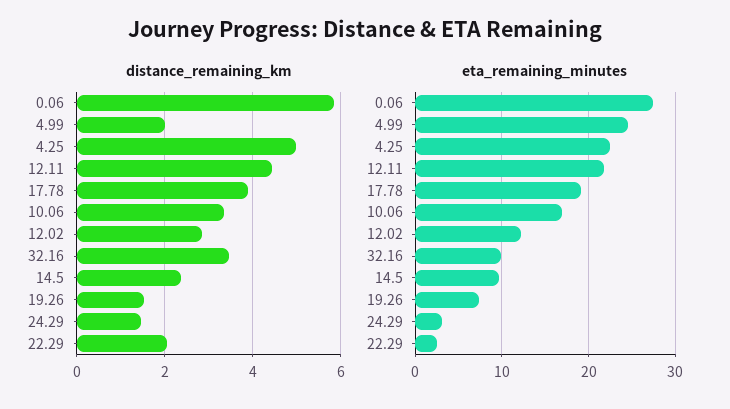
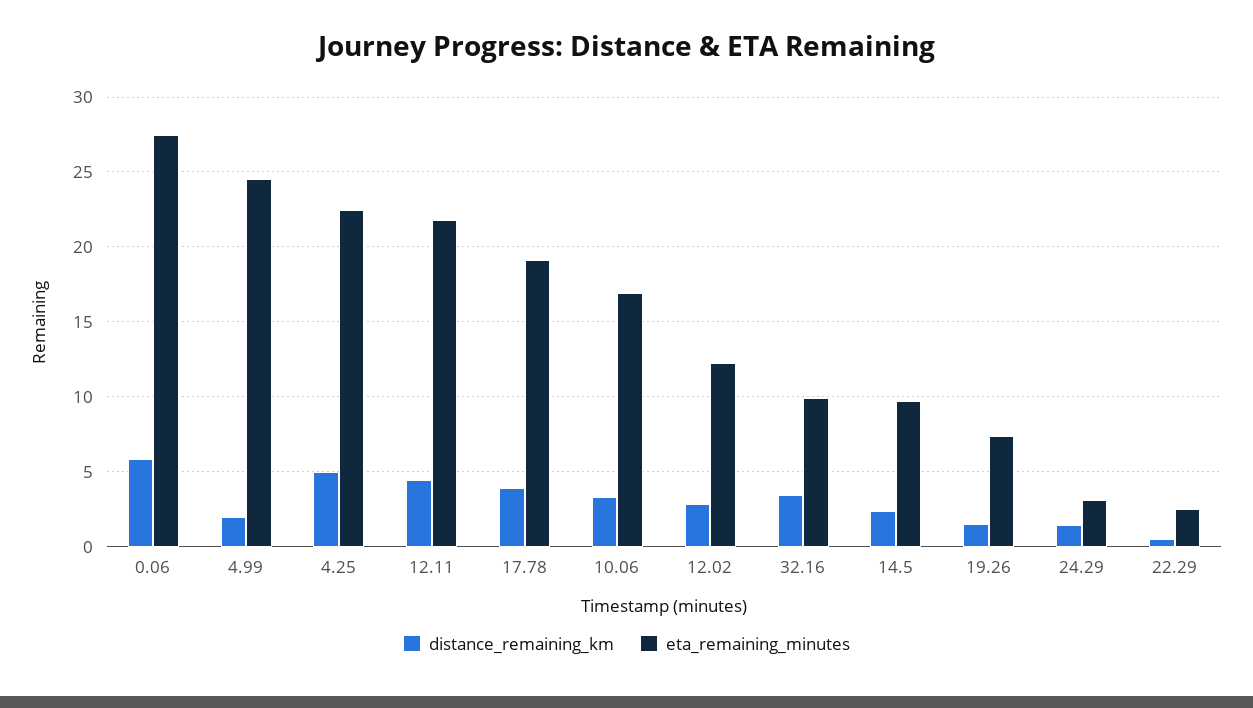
  {
    "distance_remaining_km": {
      "0.06": 5.8,
      "4.99": 2,
      "4.25": 5,
      "12.11": 4.4,
      "17.78": 4,
      "10.06": 3.4,
      "12.02": 2.8,
      "32.16": 3.4,
      "14.5": 2.4,
      "19.26": 1.6,
      "24.29": 1.4,
-     "22.29": 2
+     "22.29": 0.5
    },
    "eta_remaining_minutes": {
      "0.06": 27.5,
      "4.99": 24.5,
      "4.25": 22.5,
      "12.11": 22,
      "17.78": 19,
      "10.06": 17,
      "12.02": 12.5,
      "32.16": 10,
      "14.5": 9.5,
      "19.26": 7.5,
      "24.29": 3,
      "22.29": 2.5
    }
  }

